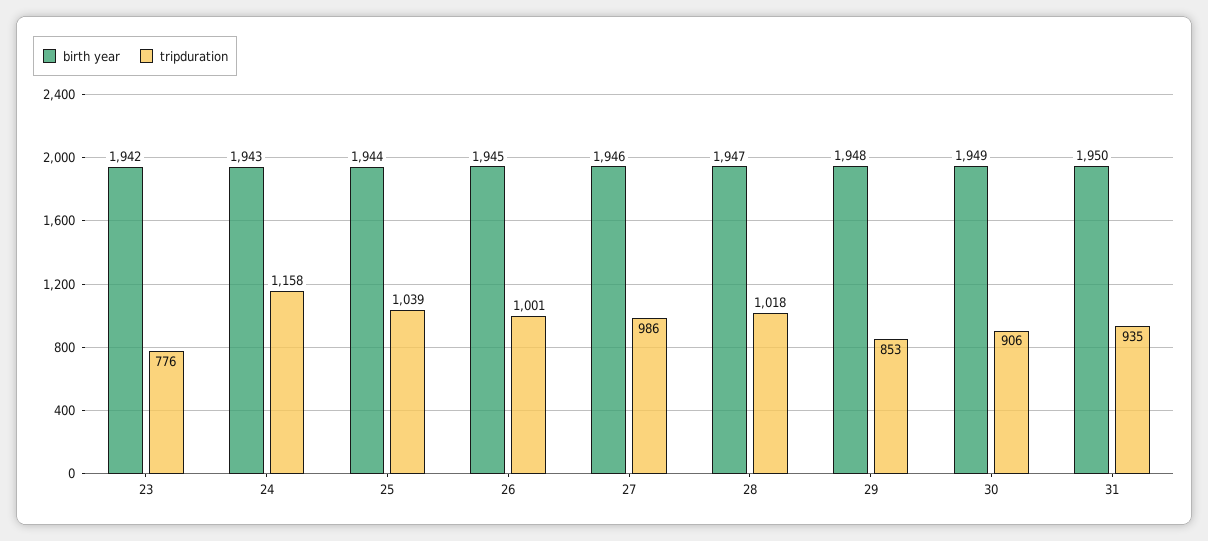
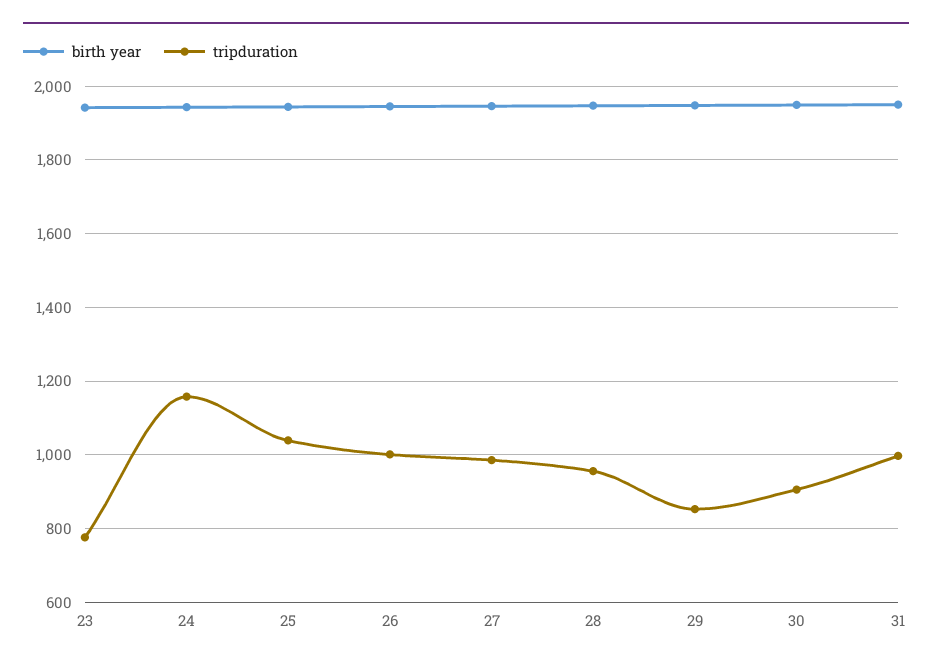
  {
    "birth year": {
      "23": 1942,
      "24": 1943,
      "25": 1944,
      "26": 1945,
      "27": 1946,
      "28": 1947,
      "29": 1948,
      "30": 1949,
      "31": 1950
    },
    "tripduration": {
      "23": 776,
      "24": 1158,
      "25": 1039,
      "26": 1001,
      "27": 986,
-     "28": 1018,
+     "28": 960,
      "29": 853,
      "30": 906,
-     "31": 935
+     "31": 1000
    }
  }

